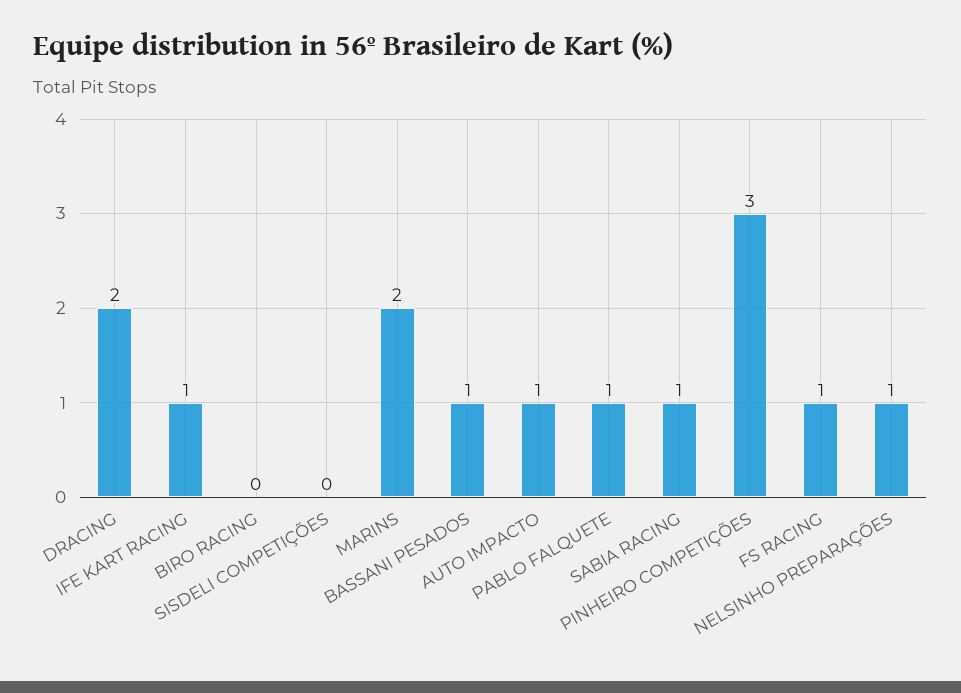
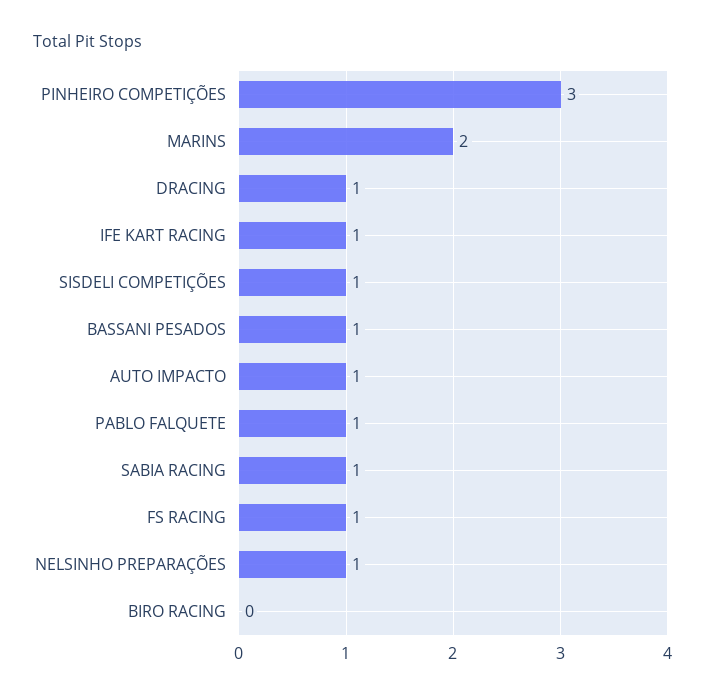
  {
-   "DRACING": 2,
+   "DRACING": 1,
    "IFE KART RACING": 1,
    "BIRO RACING": 0,
-   "SISDELI COMPETIÇÕES": 0,
+   "SISDELI COMPETIÇÕES": 1,
    "MARINS": 2,
    "BASSANI PESADOS": 1,
    "AUTO IMPACTO": 1,
    "PABLO FALQUETE": 1,
    "SABIA RACING": 1,
    "PINHEIRO COMPETIÇÕES": 3,
    "FS RACING": 1,
    "NELSINHO PREPARAÇÕES": 1
  }

